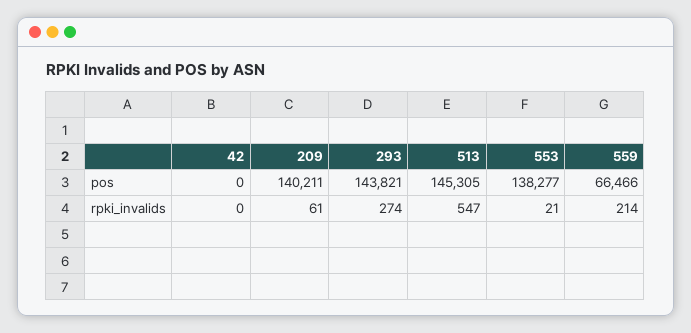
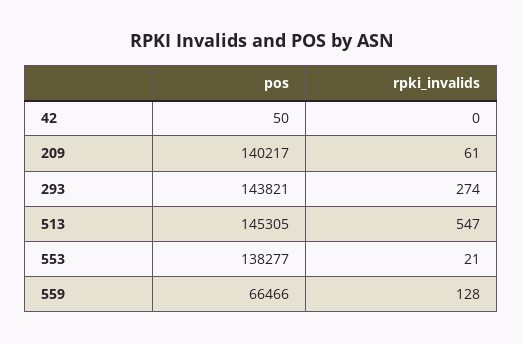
  {
    "42": {
-     "pos": 0,
+     "pos": 50,
      "rpki_invalids": 0
    },
    "209": {
-     "pos": 140211,
+     "pos": 140217,
      "rpki_invalids": 61
    },
    "293": {
      "pos": 143821,
      "rpki_invalids": 274
    },
    "513": {
      "pos": 145305,
      "rpki_invalids": 547
    },
    "553": {
      "pos": 138277,
      "rpki_invalids": 21
    },
    "559": {
      "pos": 66466,
-     "rpki_invalids": 214
+     "rpki_invalids": 128
    }
  }

